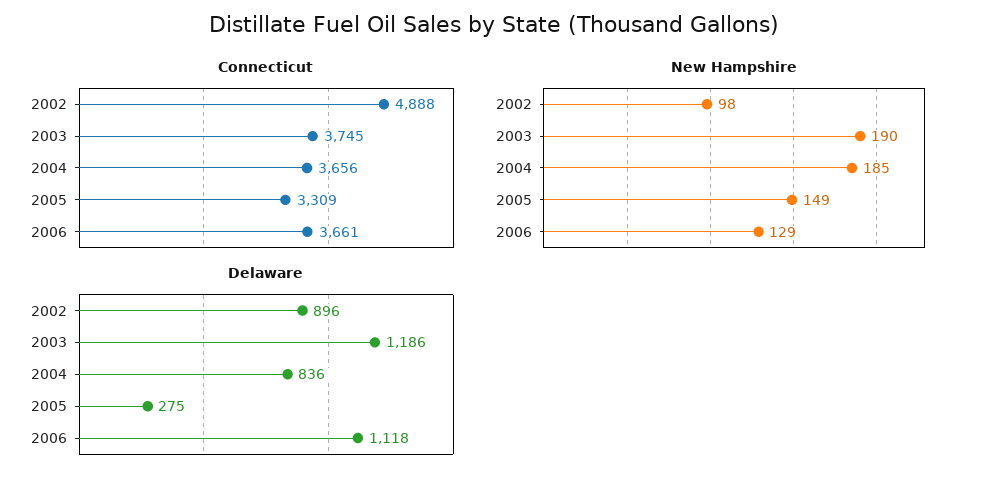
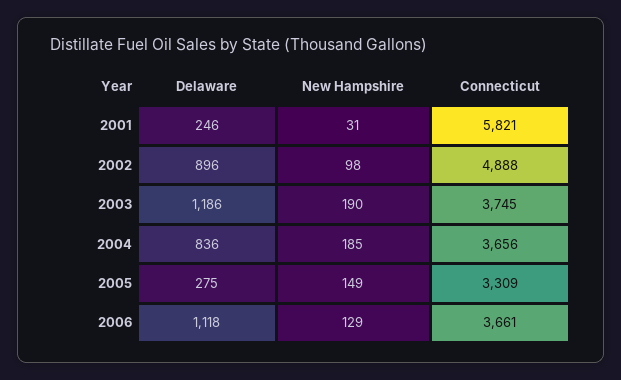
  {
    "Connecticut": {
      "2002": 4888,
      "2003": 3745,
      "2004": 3656,
      "2005": 3309,
-     "2006": 3661
+     "2006": 3661,
+     "2001": 5821
    },
    "New Hampshire": {
      "2002": 98,
      "2003": 190,
      "2004": 185,
      "2005": 149,
-     "2006": 129
+     "2006": 129,
+     "2001": 31
    },
    "Delaware": {
      "2002": 896,
      "2003": 1186,
      "2004": 836,
      "2005": 275,
-     "2006": 1118
+     "2006": 1118,
+     "2001": 246
    }
  }

